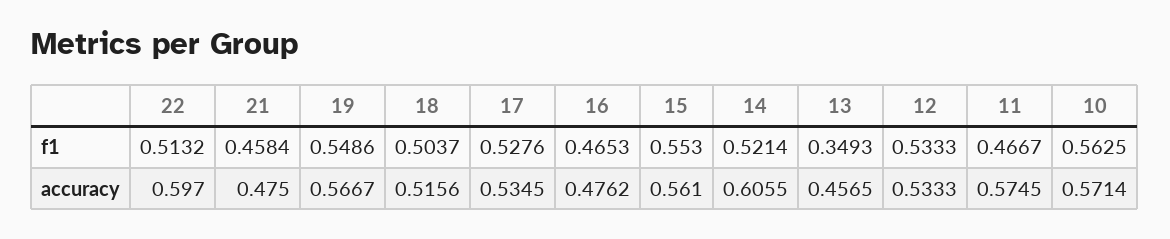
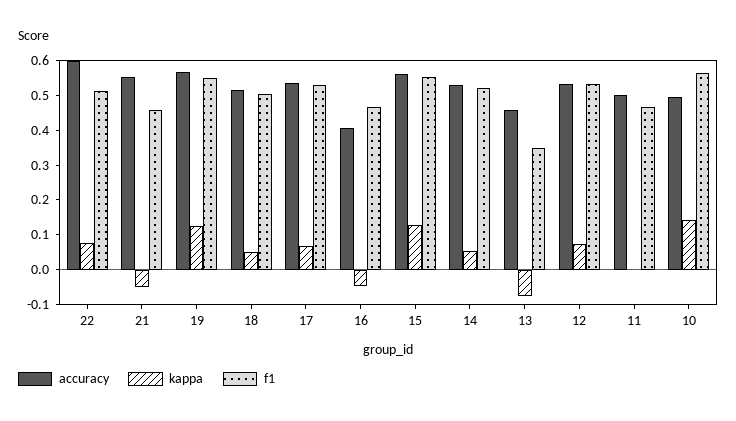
  {
    "f1": {
      "22": 0.5132,
      "21": 0.4584,
      "19": 0.5486,
      "18": 0.5037,
      "17": 0.5276,
      "16": 0.4653,
      "15": 0.553,
      "14": 0.5214,
      "13": 0.3493,
      "12": 0.5333,
      "11": 0.4667,
      "10": 0.5625
    },
    "accuracy": {
      "22": 0.597,
-     "21": 0.475,
+     "21": 0.55,
      "19": 0.5667,
      "18": 0.5156,
      "17": 0.5345,
-     "16": 0.4762,
+     "16": 0.4,
      "15": 0.561,
-     "14": 0.6055,
+     "14": 0.525,
      "13": 0.4565,
      "12": 0.5333,
-     "11": 0.5745,
+     "11": 0.5,
-     "10": 0.5714
+     "10": 0.5
-   }
+   },
+   "kappa": {
+     "22": 0.075,
+     "21": -0.05,
+     "19": 0.125,
+     "18": 0.05,
+     "17": 0.075,
+     "16": -0.05,
+     "15": 0.125,
+     "14": 0.05,
+     "13": -0.075,
+     "12": 0.075,
+     "11": 0,
+     "10": 0.15
+   }
  }

